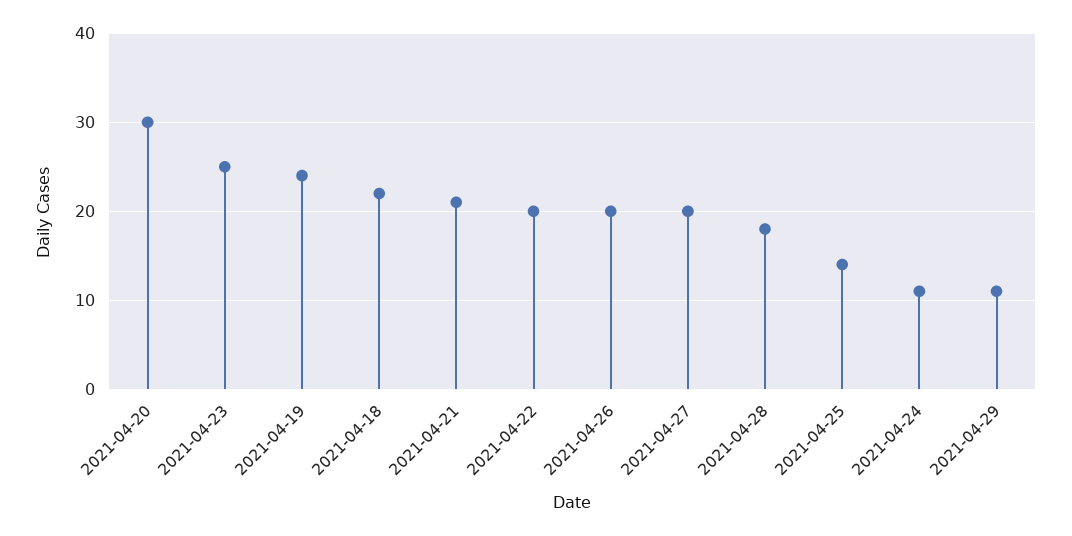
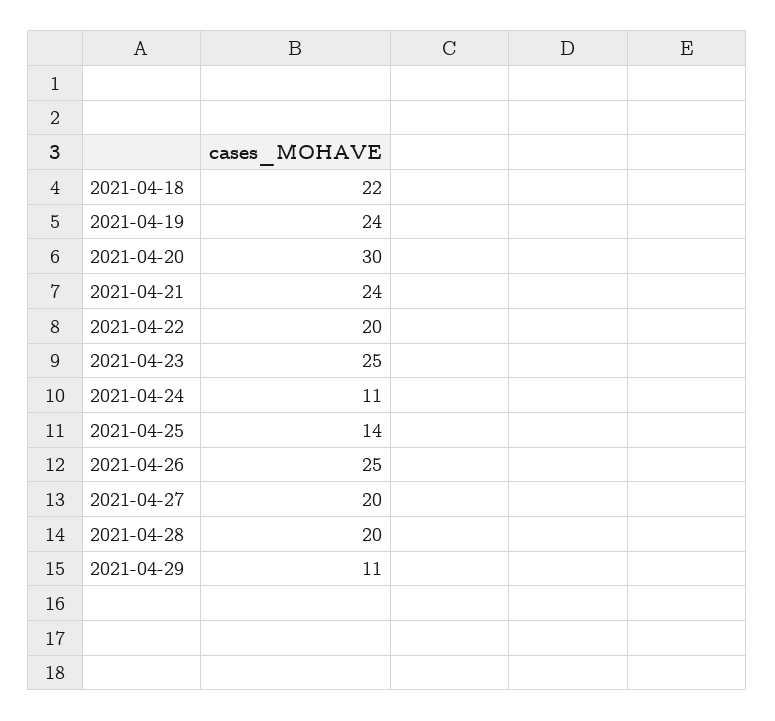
  {
    "2021-04-20": 30,
    "2021-04-23": 25,
    "2021-04-19": 24,
    "2021-04-18": 22,
-   "2021-04-21": 21,
+   "2021-04-21": 24,
    "2021-04-22": 20,
-   "2021-04-26": 20,
+   "2021-04-26": 25,
    "2021-04-27": 20,
-   "2021-04-28": 18,
+   "2021-04-28": 20,
    "2021-04-25": 14,
    "2021-04-24": 11,
    "2021-04-29": 11
  }

